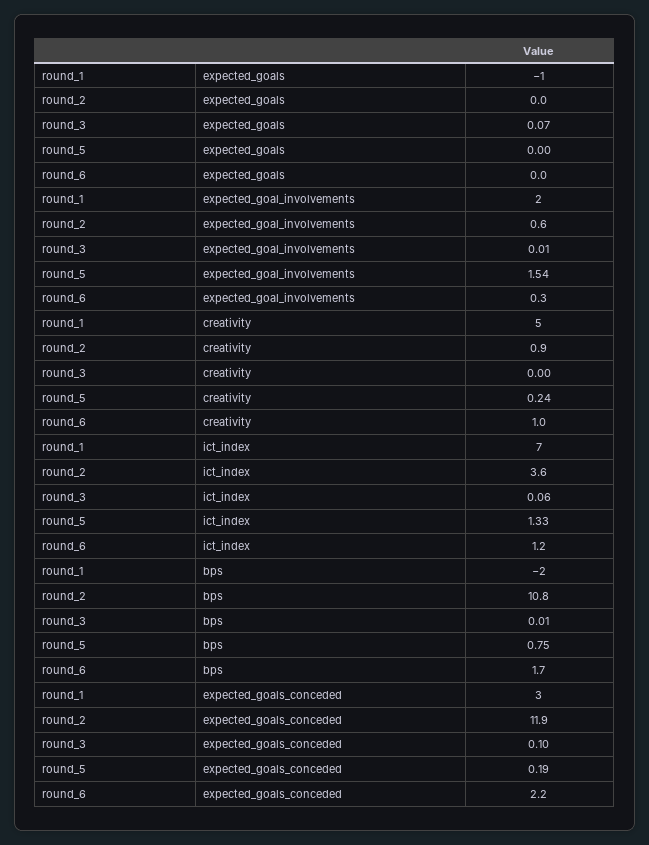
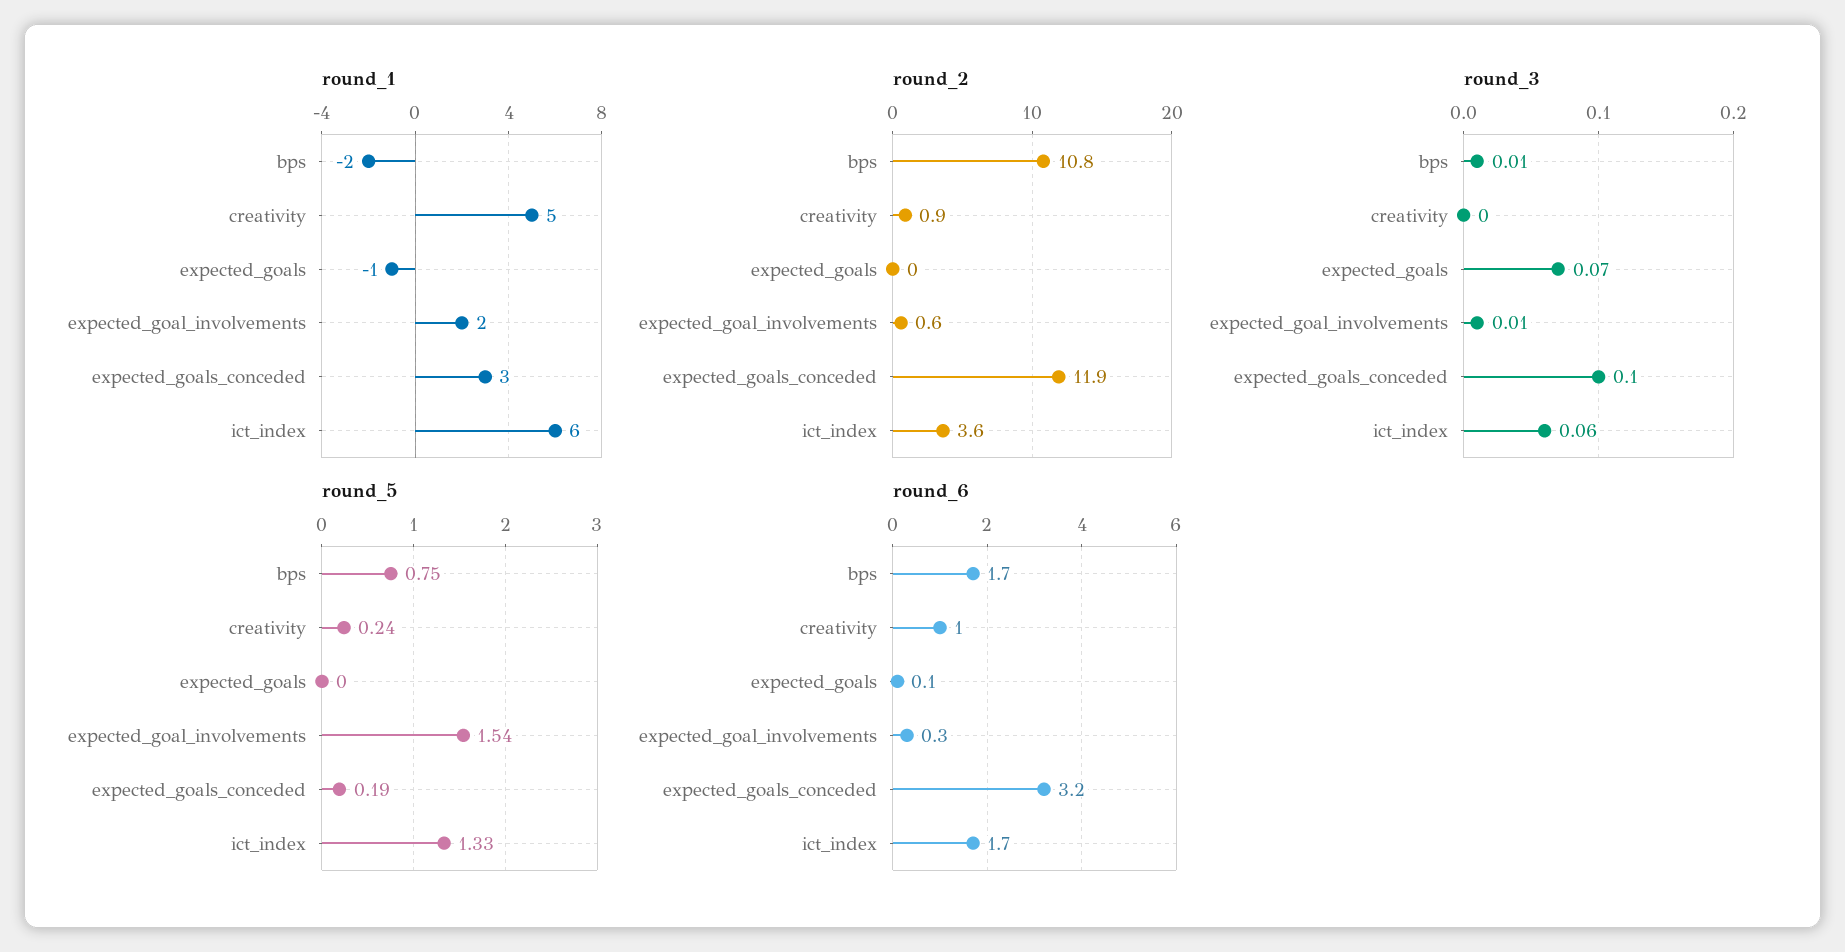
  {
    "round_1": {
      "expected_goals": -1,
      "expected_goal_involvements": 2,
      "creativity": 5,
-     "ict_index": 7,
+     "ict_index": 6,
      "bps": -2,
      "expected_goals_conceded": 3
    },
    "round_2": {
      "expected_goals": 0,
      "expected_goal_involvements": 0.6,
      "creativity": 0.9,
      "ict_index": 3.6,
      "bps": 10.8,
      "expected_goals_conceded": 11.9
    },
    "round_3": {
      "expected_goals": 0.07,
      "expected_goal_involvements": 0.01,
      "creativity": 0,
      "ict_index": 0.06,
      "bps": 0.01,
      "expected_goals_conceded": 0.1
    },
    "round_5": {
      "expected_goals": 0,
      "expected_goal_involvements": 1.54,
      "creativity": 0.24,
      "ict_index": 1.33,
      "bps": 0.75,
      "expected_goals_conceded": 0.19
    },
    "round_6": {
-     "expected_goals": 0,
+     "expected_goals": 0.1,
      "expected_goal_involvements": 0.3,
      "creativity": 1,
-     "ict_index": 1.2,
+     "ict_index": 1.7,
      "bps": 1.7,
-     "expected_goals_conceded": 2.2
+     "expected_goals_conceded": 3.2
    }
  }

